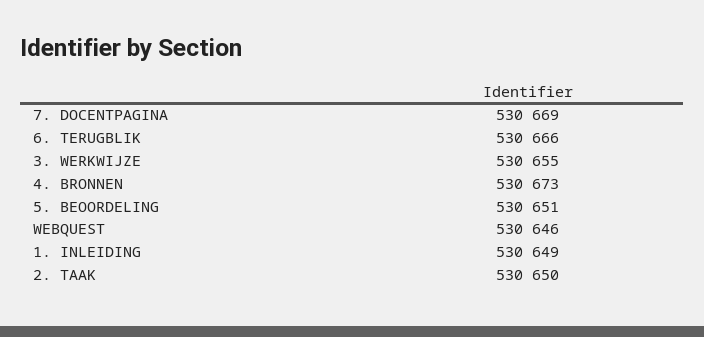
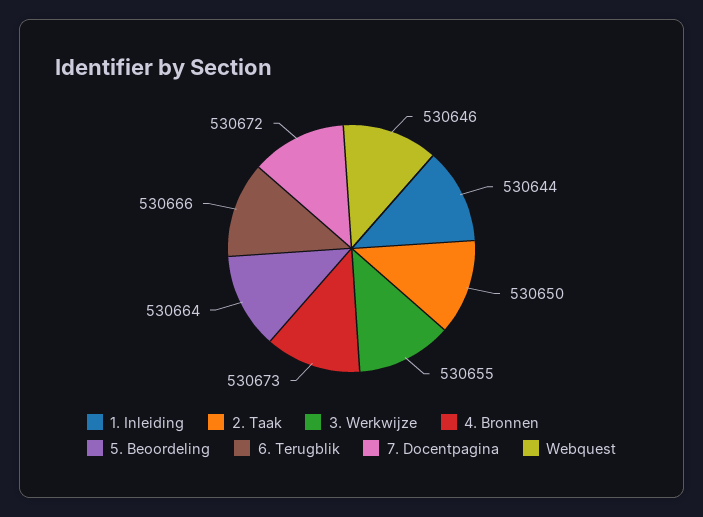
  {
-   "7. DOCENTPAGINA": 530669,
+   "7. DOCENTPAGINA": 530672,
    "6. TERUGBLIK": 530666,
    "3. WERKWIJZE": 530655,
    "4. BRONNEN": 530673,
-   "5. BEOORDELING": 530651,
+   "5. BEOORDELING": 530664,
    "WEBQUEST": 530646,
-   "1. INLEIDING": 530649,
+   "1. INLEIDING": 530644,
    "2. TAAK": 530650
  }

